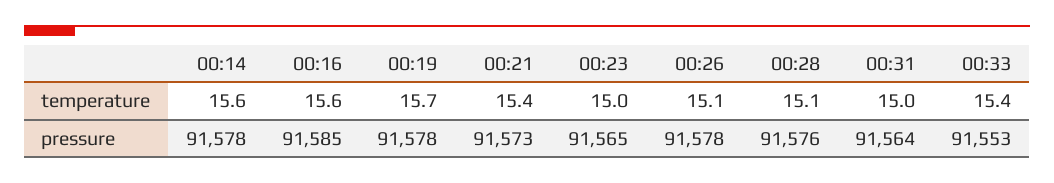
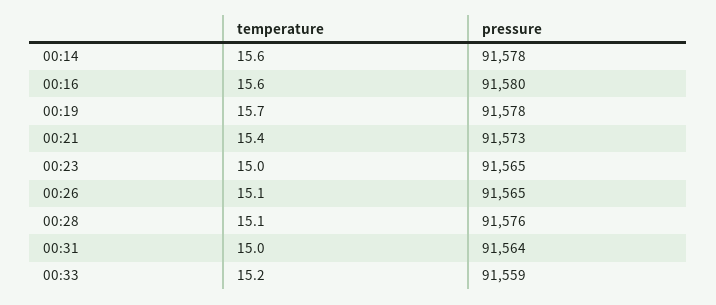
  {
    "00:14": {
      "temperature": 15.6,
      "pressure": 91578
    },
    "00:16": {
      "temperature": 15.6,
-     "pressure": 91585
+     "pressure": 91580
    },
    "00:19": {
      "temperature": 15.7,
      "pressure": 91578
    },
    "00:21": {
      "temperature": 15.4,
      "pressure": 91573
    },
    "00:23": {
      "temperature": 15,
      "pressure": 91565
    },
    "00:26": {
      "temperature": 15.1,
-     "pressure": 91578
+     "pressure": 91565
    },
    "00:28": {
      "temperature": 15.1,
      "pressure": 91576
    },
    "00:31": {
      "temperature": 15,
      "pressure": 91564
    },
    "00:33": {
-     "temperature": 15.4,
+     "temperature": 15.2,
-     "pressure": 91553
+     "pressure": 91559
    }
  }

